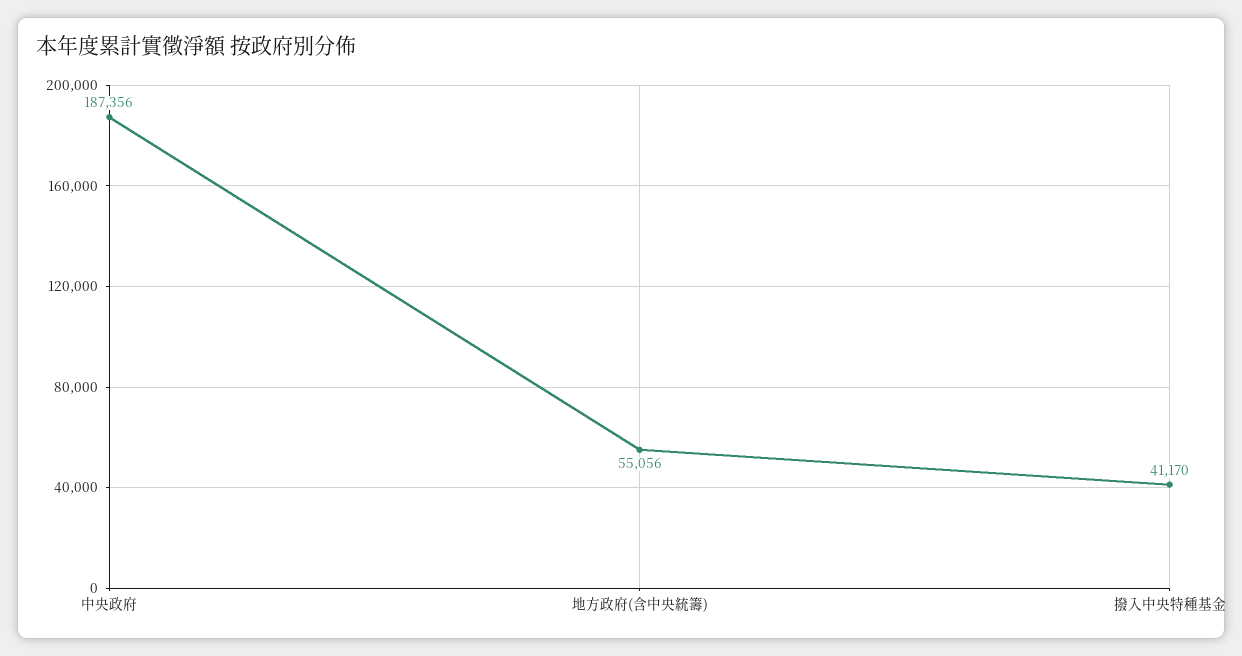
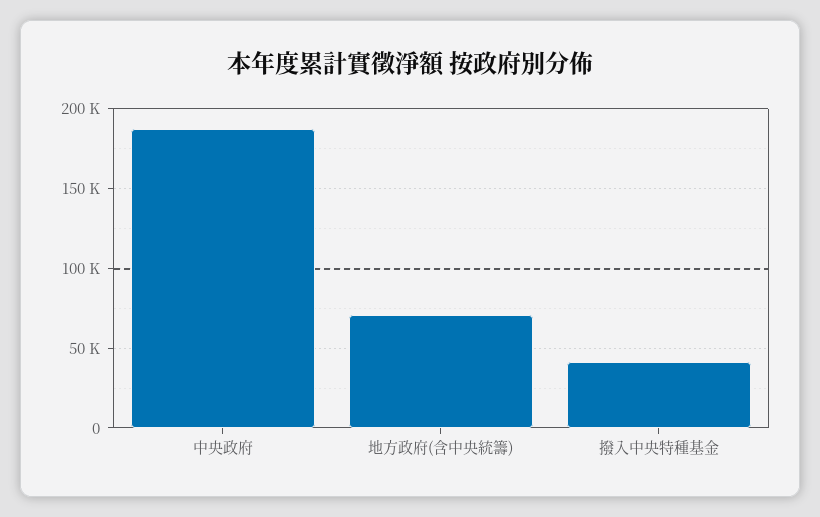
  {
    "中央政府": 187356,
-   "地方政府(含中央統籌)": 55056,
+   "地方政府(含中央統籌)": 70000,
    "撥入中央特種基金": 41170
  }

